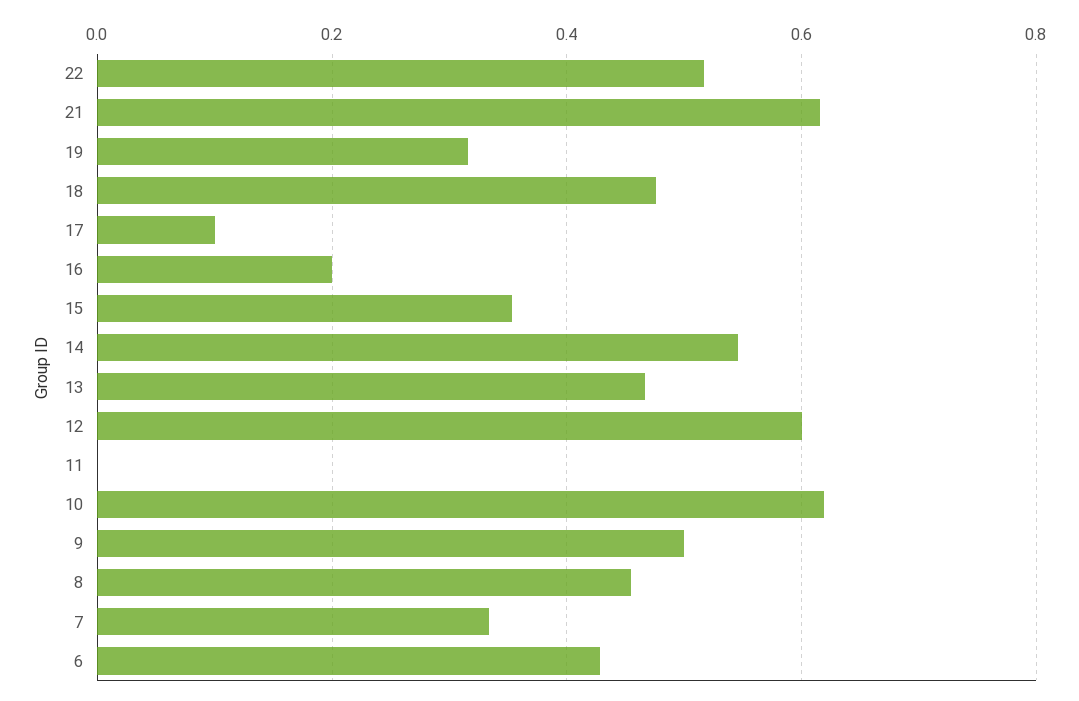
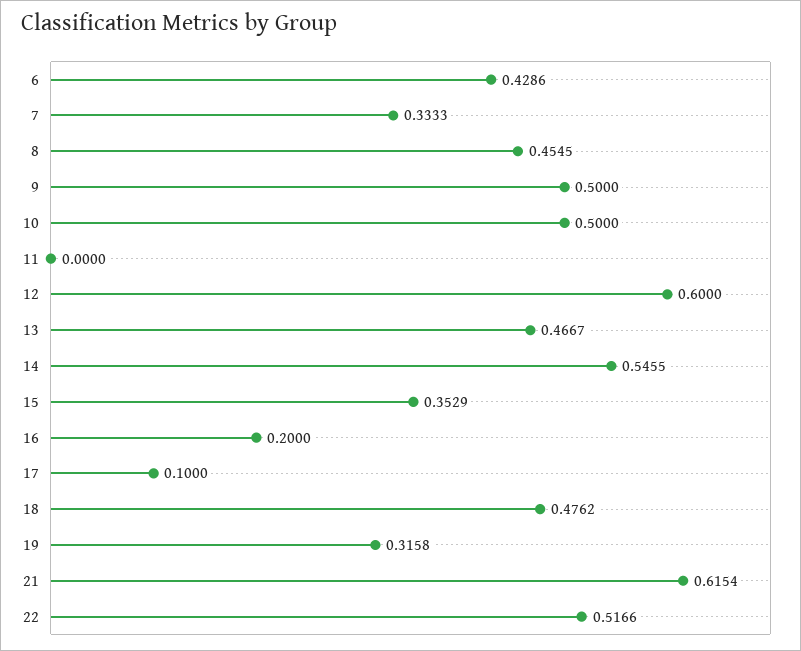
  {
    "22": 0.5166,
    "21": 0.6154,
    "19": 0.3158,
    "18": 0.4762,
    "17": 0.1,
    "16": 0.2,
    "15": 0.3529,
    "14": 0.5455,
    "13": 0.4667,
    "12": 0.6,
    "11": 0,
-   "10": 0.62,
+   "10": 0.5,
    "9": 0.5,
    "8": 0.4545,
    "7": 0.3333,
    "6": 0.4286
  }

